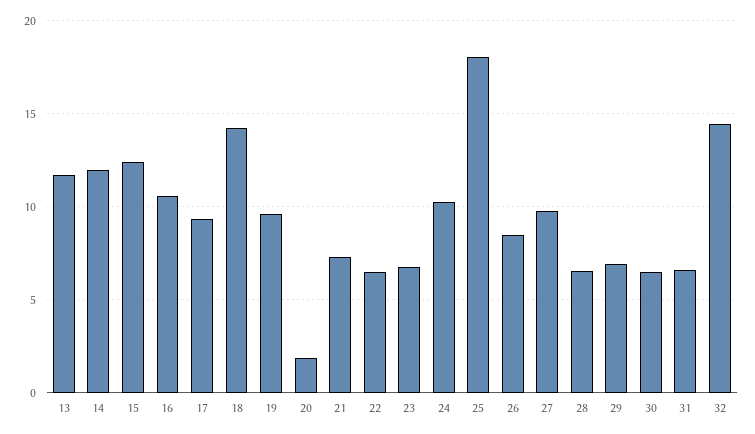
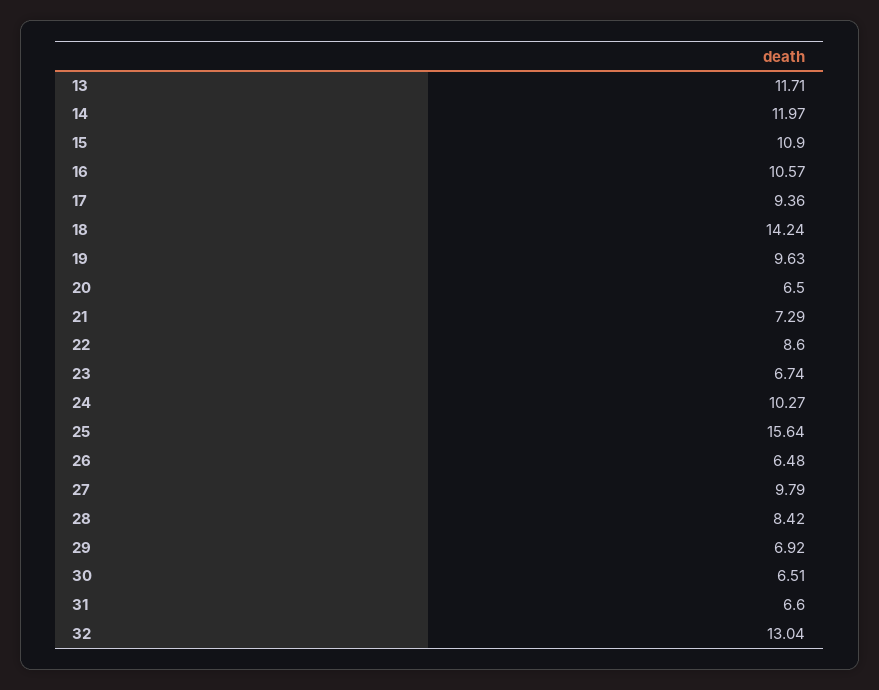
  {
    "13": 11.71,
    "14": 11.97,
-   "15": 12.5,
+   "15": 10.9,
    "16": 10.57,
    "17": 9.36,
    "18": 14.24,
    "19": 9.63,
-   "20": 2,
+   "20": 6.5,
    "21": 7.29,
-   "22": 6.5,
+   "22": 8.6,
    "23": 6.74,
    "24": 10.27,
-   "25": 18,
+   "25": 15.64,
-   "26": 8.5,
+   "26": 6.48,
    "27": 9.79,
-   "28": 6.5,
+   "28": 8.42,
    "29": 6.92,
    "30": 6.51,
    "31": 6.6,
-   "32": 14.5
+   "32": 13.04
  }

